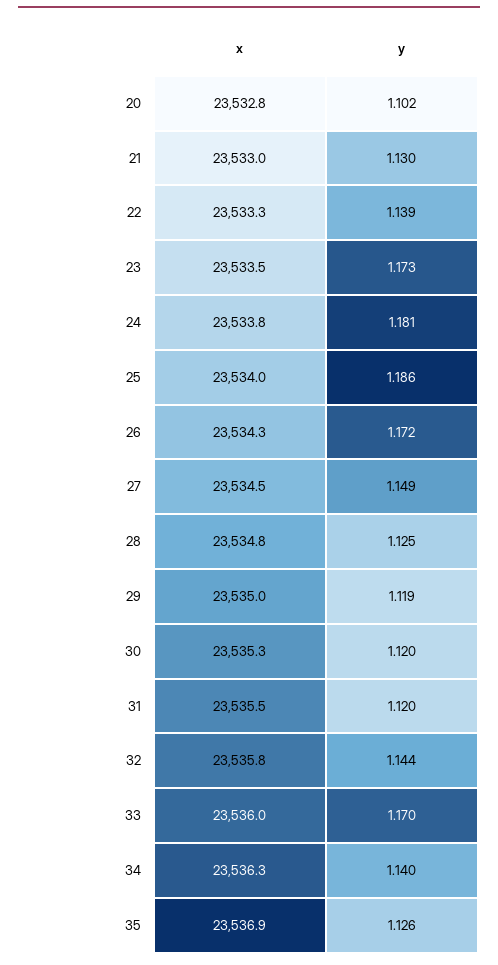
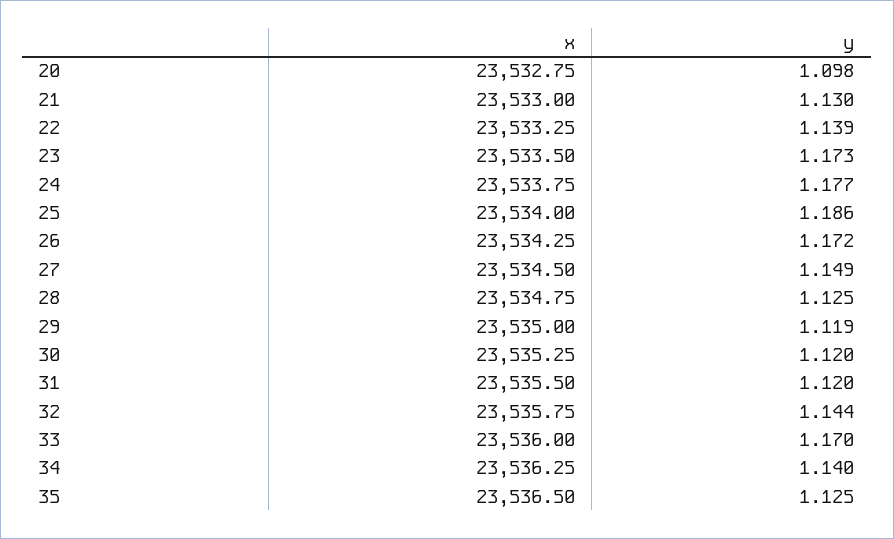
  {
    "x": {
      "20": 23532.75,
      "21": 23533,
      "22": 23533.25,
      "23": 23533.5,
      "24": 23533.75,
      "25": 23534,
      "26": 23534.25,
      "27": 23534.5,
      "28": 23534.75,
      "29": 23535,
      "30": 23535.25,
      "31": 23535.5,
      "32": 23535.75,
      "33": 23536,
      "34": 23536.25,
-     "35": 23536.9
+     "35": 23536.5
    },
    "y": {
-     "20": 1.102,
+     "20": 1.098,
      "21": 1.13,
      "22": 1.139,
      "23": 1.173,
-     "24": 1.181,
+     "24": 1.177,
      "25": 1.186,
      "26": 1.172,
      "27": 1.149,
      "28": 1.125,
      "29": 1.119,
      "30": 1.12,
      "31": 1.12,
      "32": 1.144,
      "33": 1.17,
      "34": 1.14,
-     "35": 1.126
+     "35": 1.125
    }
  }

